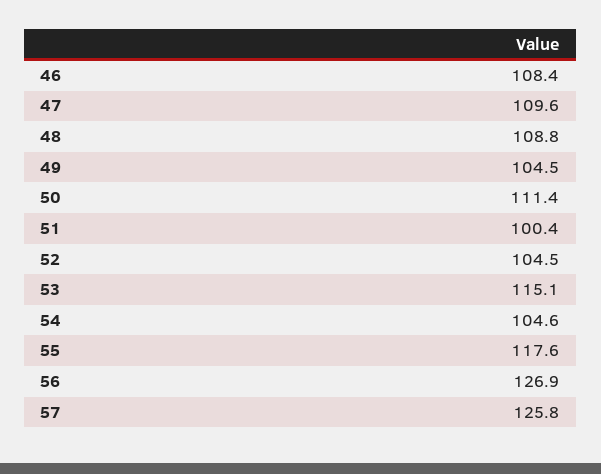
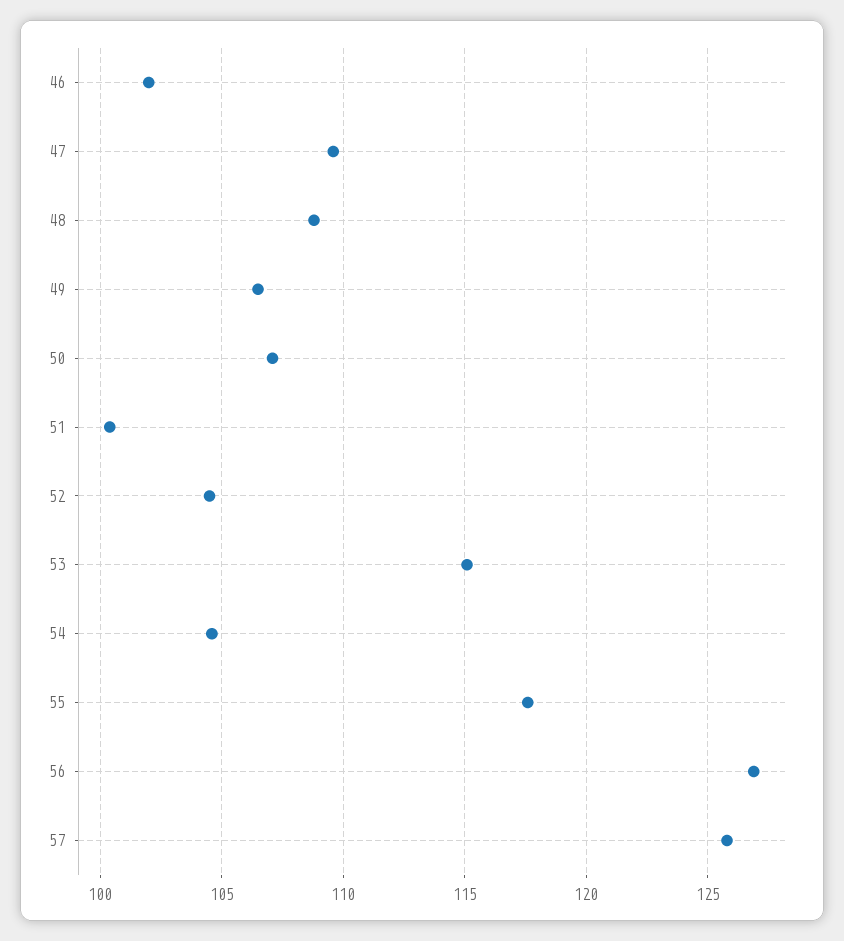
  {
-   "46": 108.4,
+   "46": 102,
    "47": 109.6,
    "48": 108.8,
-   "49": 104.5,
+   "49": 106.5,
-   "50": 111.4,
+   "50": 107,
    "51": 100.4,
    "52": 104.5,
    "53": 115.1,
    "54": 104.6,
    "55": 117.6,
    "56": 126.9,
    "57": 125.8
  }

